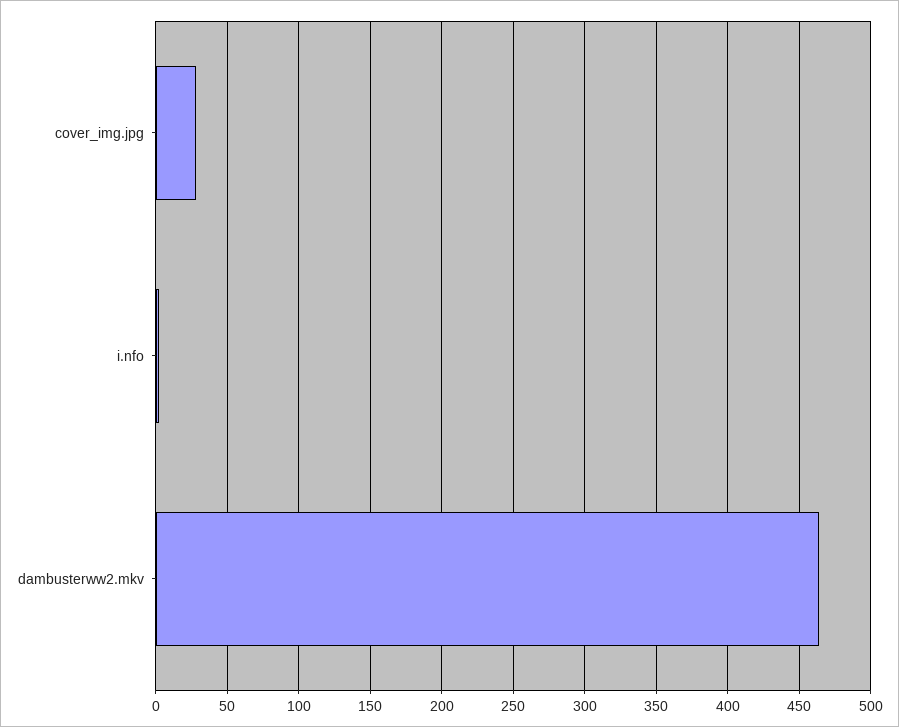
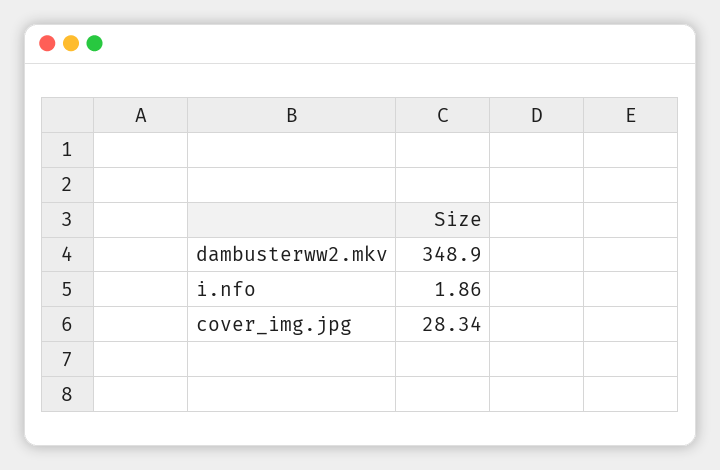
  {
    "cover_img.jpg": 28.34,
    "i.nfo": 1.86,
-   "dambusterww2.mkv": 465
+   "dambusterww2.mkv": 348.9
  }

